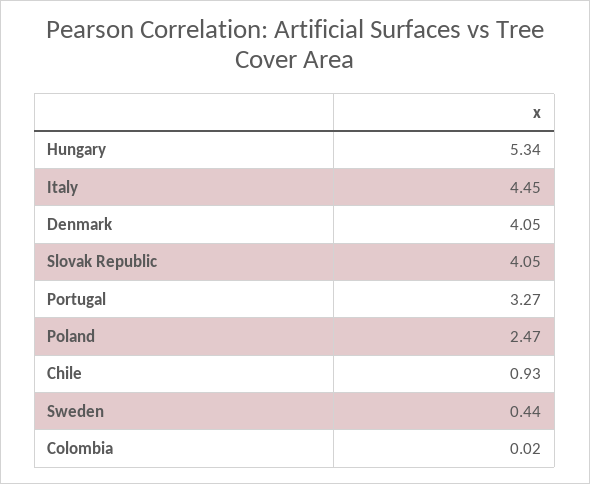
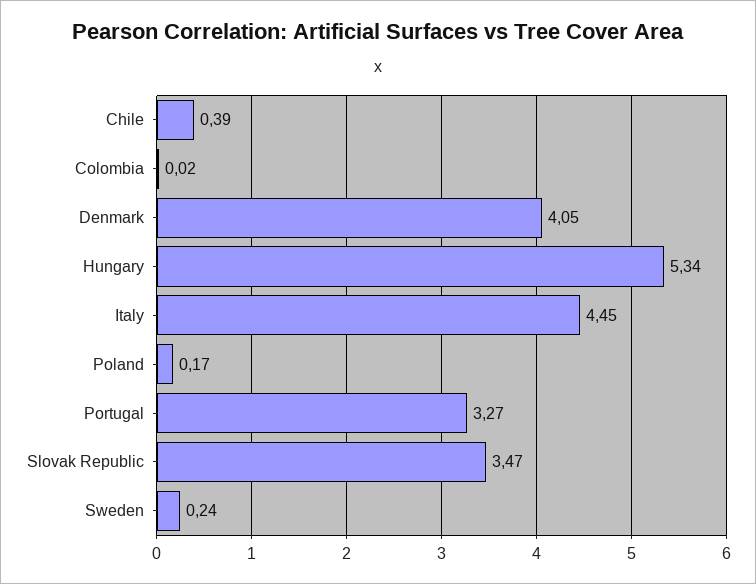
  {
    "Hungary": 5.34,
    "Italy": 4.45,
    "Denmark": 4.05,
-   "Slovak Republic": 4.05,
+   "Slovak Republic": 3.47,
    "Portugal": 3.27,
-   "Poland": 2.47,
+   "Poland": 0.17,
-   "Chile": 0.93,
+   "Chile": 0.39,
-   "Sweden": 0.44,
+   "Sweden": 0.24,
    "Colombia": 0.02
  }

